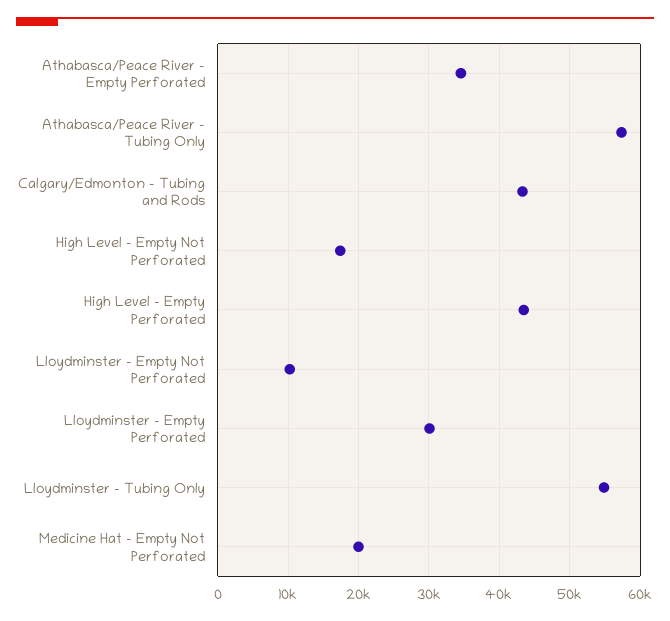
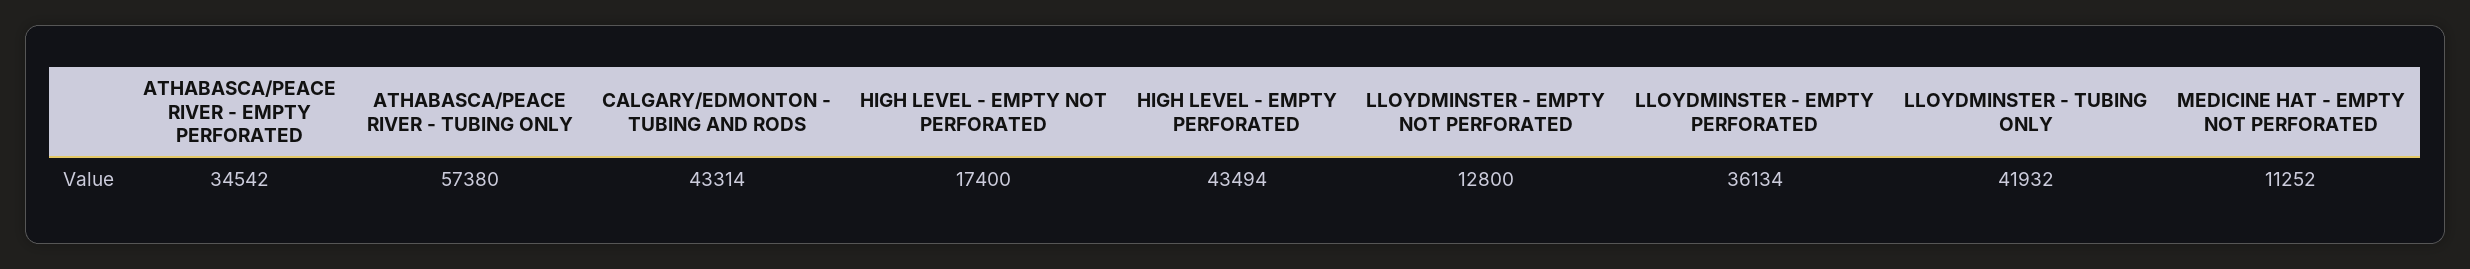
  {
    "Athabasca/Peace River - Empty Perforated": 34542,
    "Athabasca/Peace River - Tubing Only": 57380,
    "Calgary/Edmonton - Tubing and Rods": 43314,
    "High Level - Empty Not Perforated": 17400,
    "High Level - Empty Perforated": 43494,
-   "Lloydminster - Empty Not Perforated": 10000,
+   "Lloydminster - Empty Not Perforated": 12800,
-   "Lloydminster - Empty Perforated": 30000,
+   "Lloydminster - Empty Perforated": 36134,
-   "Lloydminster - Tubing Only": 55000,
+   "Lloydminster - Tubing Only": 41932,
-   "Medicine Hat - Empty Not Perforated": 20000
+   "Medicine Hat - Empty Not Perforated": 11252
  }

